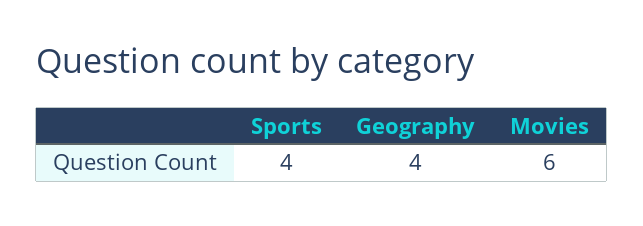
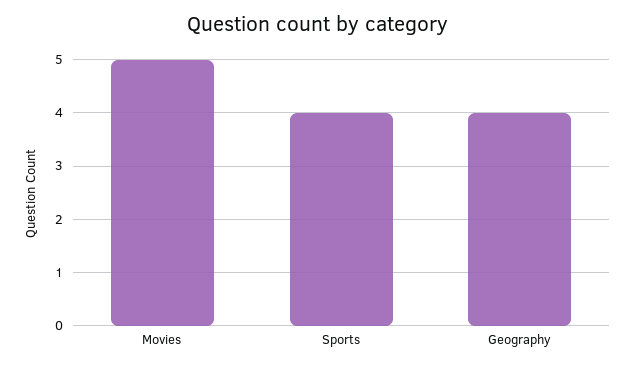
  {
    "Sports": 4,
    "Geography": 4,
-   "Movies": 6
+   "Movies": 5
  }

